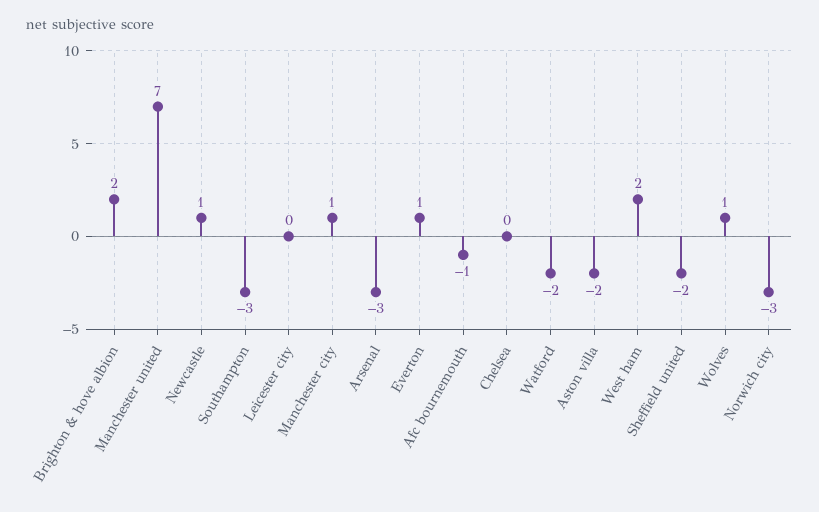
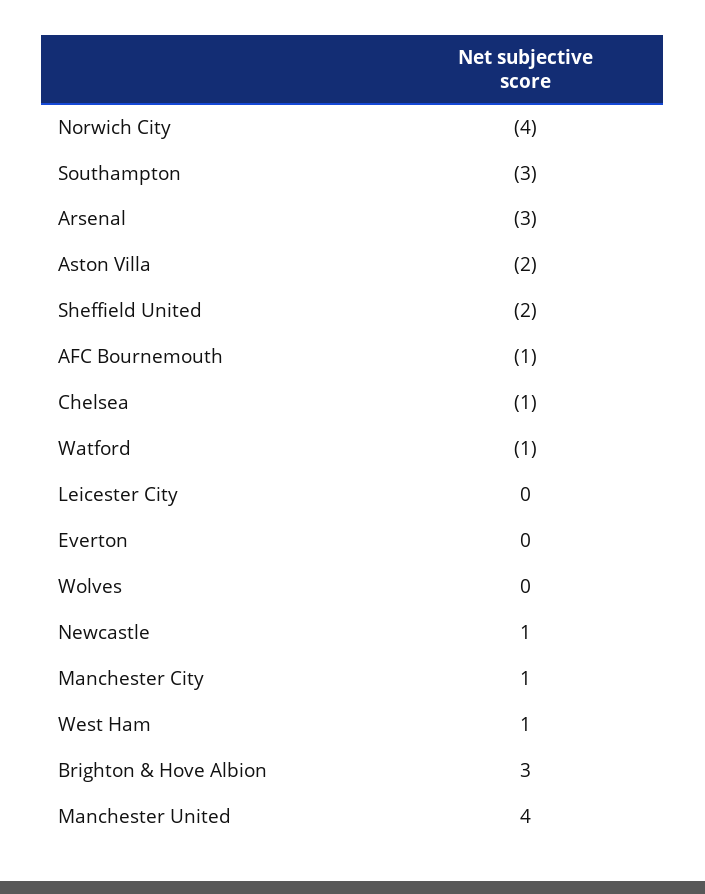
  {
-   "Brighton & hove albion": 2,
+   "Brighton & hove albion": 3,
-   "Manchester united": 7,
+   "Manchester united": 4,
    "Newcastle": 1,
    "Southampton": -3,
    "Leicester city": 0,
    "Manchester city": 1,
    "Arsenal": -3,
-   "Everton": 1,
+   "Everton": 0,
    "Afc bournemouth": -1,
-   "Chelsea": 0,
+   "Chelsea": -1,
-   "Watford": -2,
+   "Watford": -1,
    "Aston villa": -2,
-   "West ham": 2,
+   "West ham": 1,
    "Sheffield united": -2,
-   "Wolves": 1,
+   "Wolves": 0,
-   "Norwich city": -3
+   "Norwich city": -4
  }

